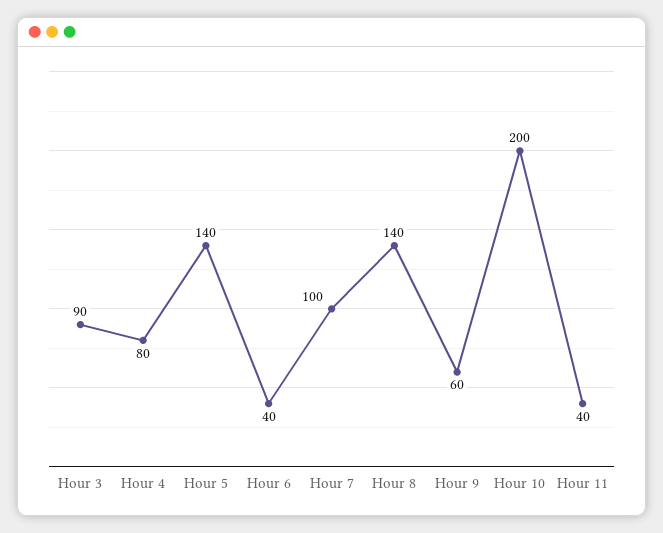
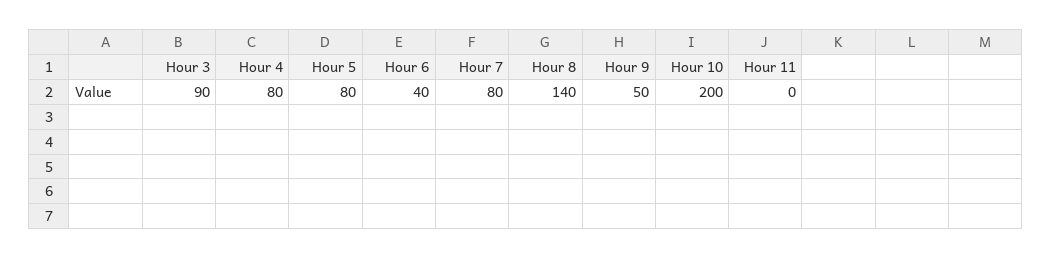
  {
    "Hour 3": 90,
    "Hour 4": 80,
-   "Hour 5": 140,
+   "Hour 5": 80,
    "Hour 6": 40,
-   "Hour 7": 100,
+   "Hour 7": 80,
    "Hour 8": 140,
-   "Hour 9": 60,
+   "Hour 9": 50,
    "Hour 10": 200,
-   "Hour 11": 40
+   "Hour 11": 0
  }

